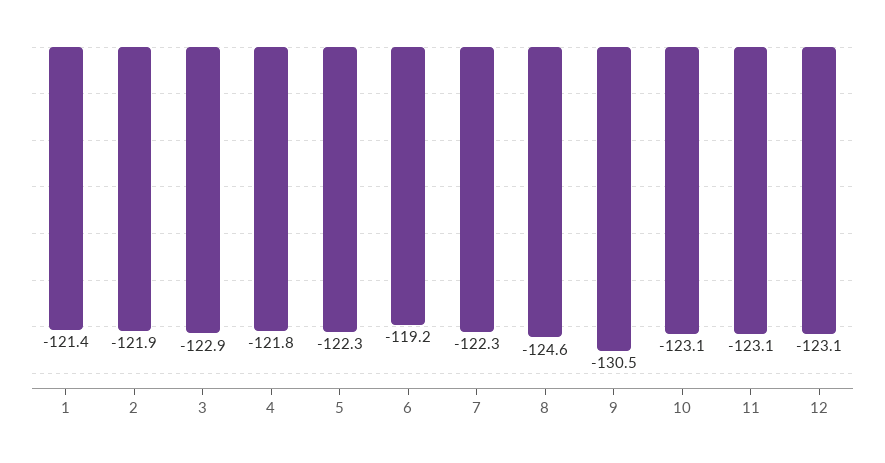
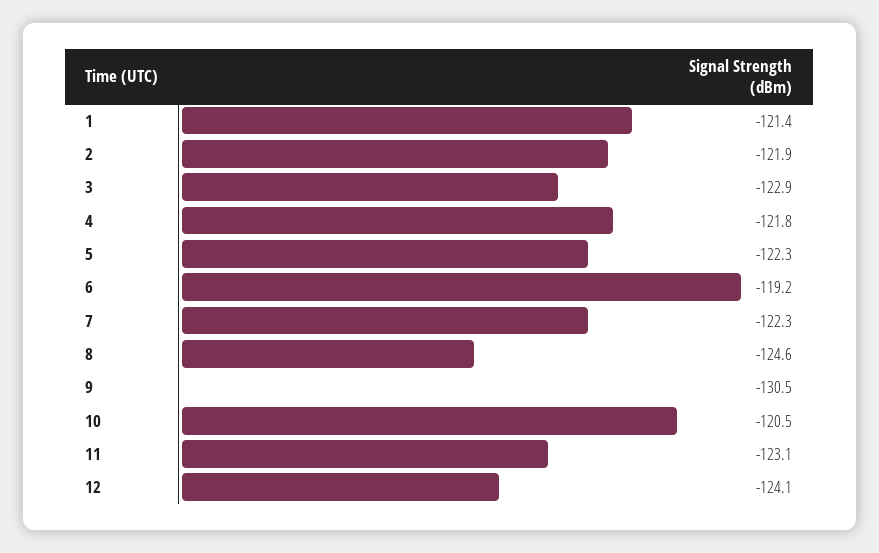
  {
    "1": -121.4,
    "2": -121.9,
    "3": -122.9,
    "4": -121.8,
    "5": -122.3,
    "6": -119.2,
    "7": -122.3,
    "8": -124.6,
    "9": -130.5,
-   "10": -123.1,
+   "10": -120.5,
    "11": -123.1,
-   "12": -123.1
+   "12": -124.1
  }

